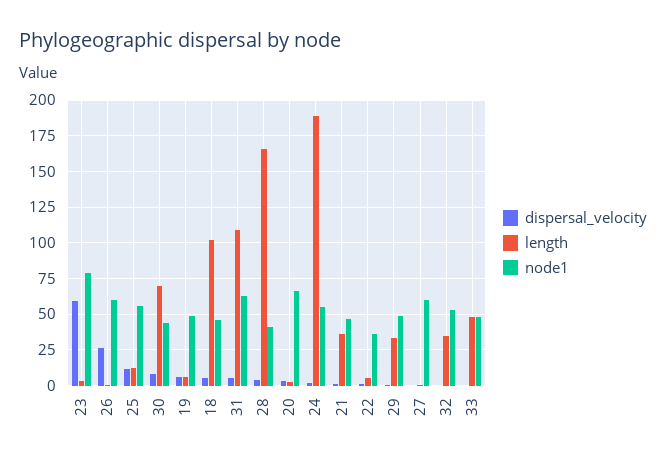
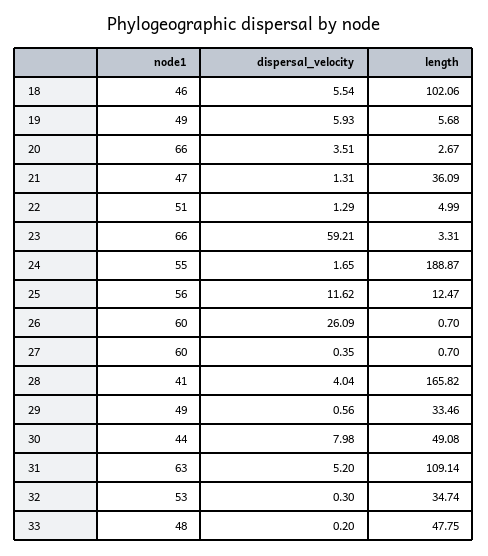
  {
    "dispersal_velocity": {
      "23": 59.21,
      "26": 26.09,
      "25": 11.62,
      "30": 7.98,
      "19": 5.93,
      "18": 5.54,
      "31": 5.2,
      "28": 4.04,
      "20": 3.51,
      "24": 1.65,
      "21": 1.31,
      "22": 1.29,
      "29": 0.56,
      "27": 0.35,
      "32": 0.3,
      "33": 0.2
    },
    "length": {
      "23": 3.31,
      "26": 0.7,
      "25": 12.47,
-     "30": 70,
+     "30": 49.08,
      "19": 5.68,
      "18": 102.06,
      "31": 109.14,
      "28": 165.82,
      "20": 2.67,
      "24": 188.87,
      "21": 36.09,
      "22": 4.99,
      "29": 33.46,
      "27": 0.7,
      "32": 34.74,
      "33": 47.75
    },
    "node1": {
-     "23": 80,
+     "23": 66,
      "26": 60,
      "25": 56,
      "30": 44,
      "19": 49,
      "18": 46,
      "31": 63,
      "28": 41,
      "20": 66,
      "24": 55,
      "21": 47,
-     "22": 35,
+     "22": 51,
      "29": 49,
      "27": 60,
      "32": 53,
      "33": 48
    }
  }

